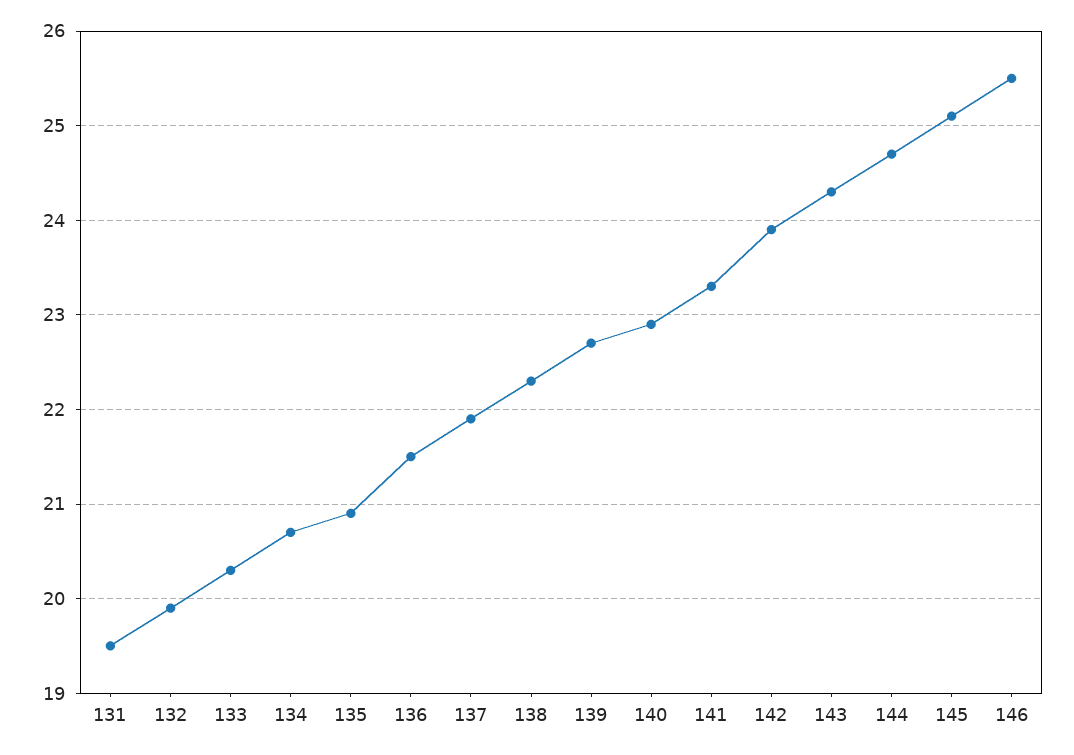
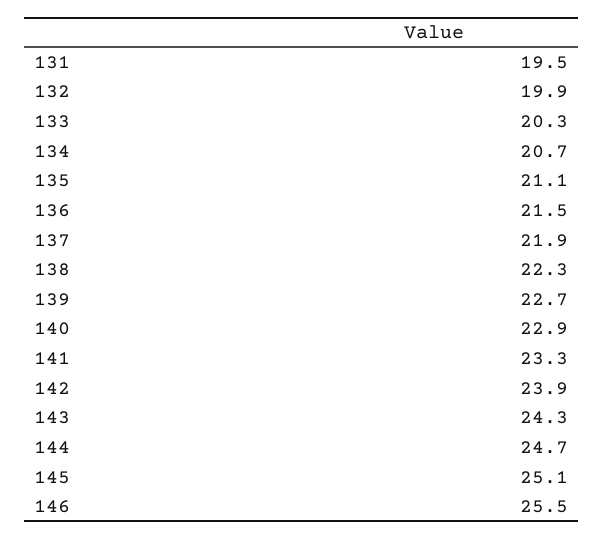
  {
    "131": 19.5,
    "132": 19.9,
    "133": 20.3,
    "134": 20.7,
-   "135": 20.9,
+   "135": 21.1,
    "136": 21.5,
    "137": 21.9,
    "138": 22.3,
    "139": 22.7,
    "140": 22.9,
    "141": 23.3,
    "142": 23.9,
    "143": 24.3,
    "144": 24.7,
    "145": 25.1,
    "146": 25.5
  }

